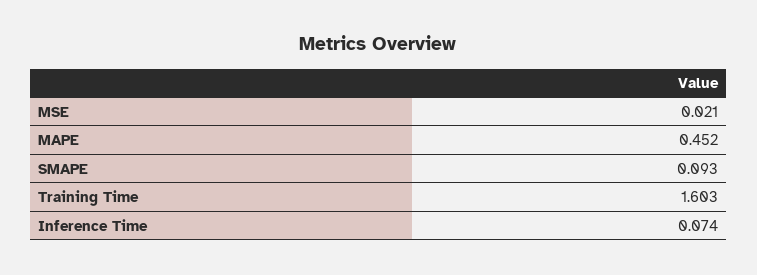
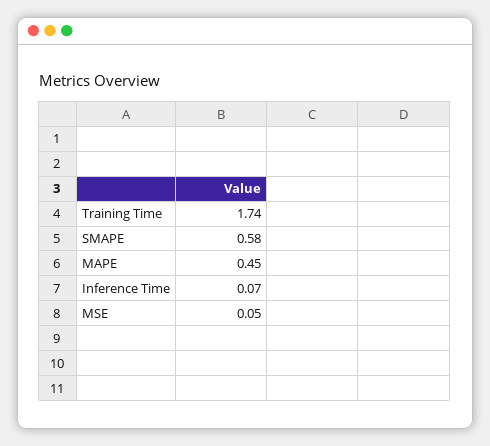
  {
-   "MSE": 0.021,
+   "MSE": 0.05,
    "MAPE": 0.452,
-   "SMAPE": 0.093,
+   "SMAPE": 0.58,
-   "Training Time": 1.603,
+   "Training Time": 1.74,
    "Inference Time": 0.074
  }

